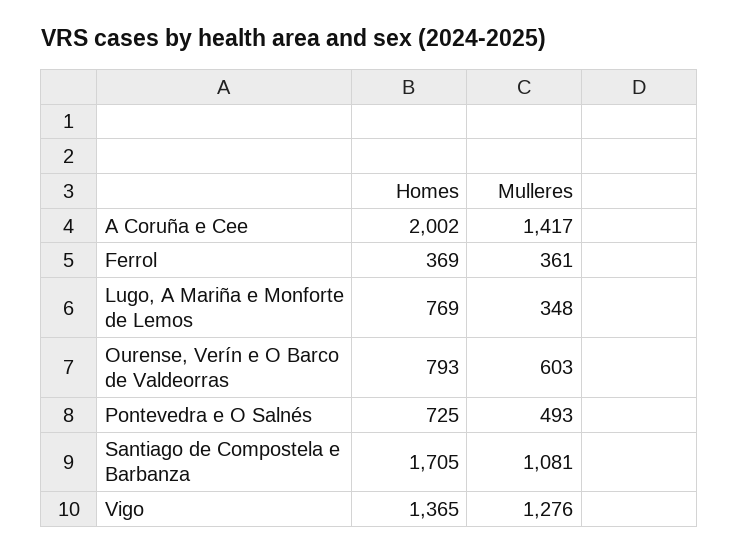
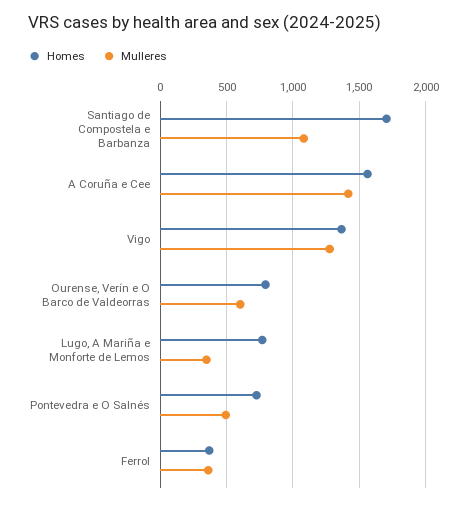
  {
    "Homes": {
-     "A Coruña e Cee": 2002,
+     "A Coruña e Cee": 1550,
      "Ferrol": 369,
      "Lugo, A Mariña e Monforte de Lemos": 769,
      "Ourense, Verín e O Barco de Valdeorras": 793,
      "Pontevedra e O Salnés": 725,
      "Santiago de Compostela e Barbanza": 1705,
      "Vigo": 1365
    },
    "Mulleres": {
      "A Coruña e Cee": 1417,
      "Ferrol": 361,
      "Lugo, A Mariña e Monforte de Lemos": 348,
      "Ourense, Verín e O Barco de Valdeorras": 603,
      "Pontevedra e O Salnés": 493,
      "Santiago de Compostela e Barbanza": 1081,
      "Vigo": 1276
    }
  }

